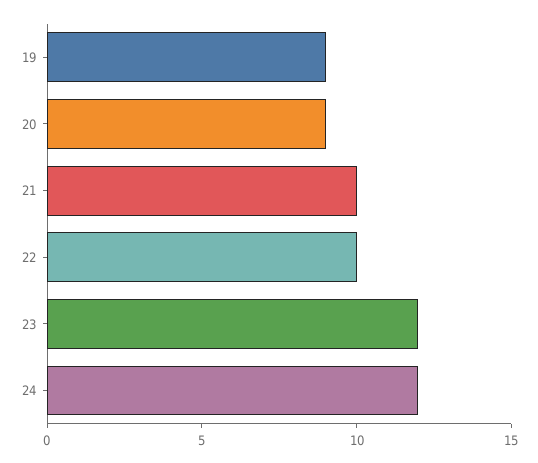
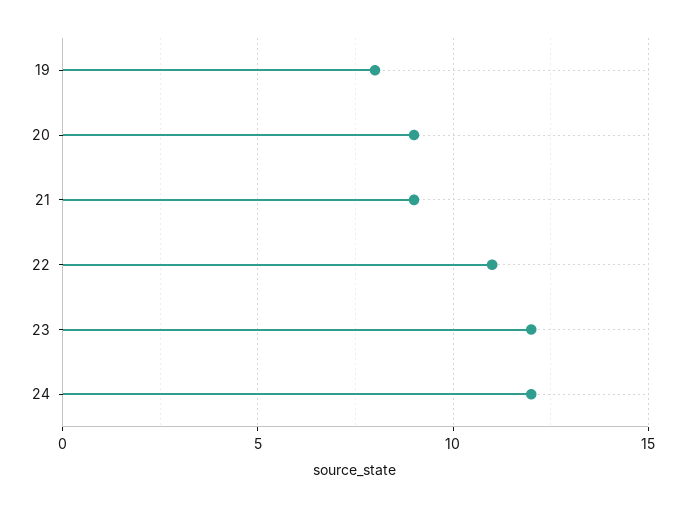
  {
-   "19": 9,
+   "19": 8,
    "20": 9,
-   "21": 10,
+   "21": 9,
-   "22": 10,
+   "22": 11,
    "23": 12,
    "24": 12
  }

